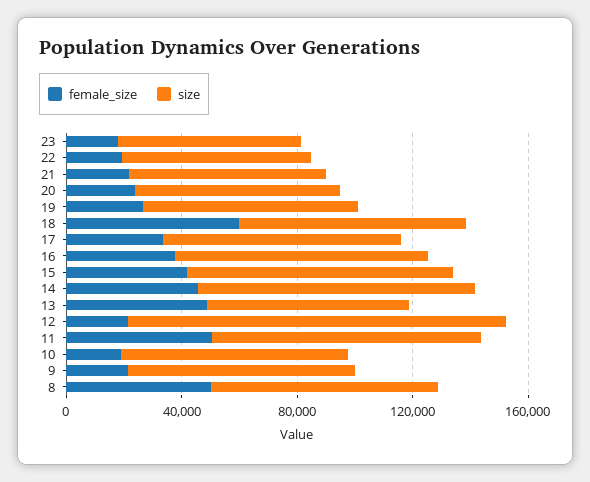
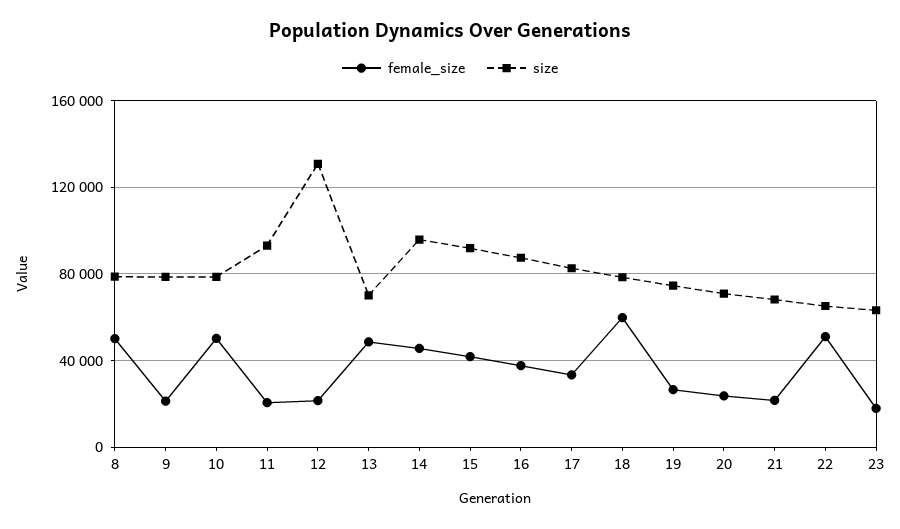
  {
    "female_size": {
      "23": 20000,
-     "22": 20000,
+     "22": 50000,
      "21": 20000,
      "20": 25000,
      "19": 25000,
      "18": 60000,
      "17": 35000,
      "16": 40000,
      "15": 40000,
      "14": 45000,
      "13": 50000,
      "12": 20000,
-     "11": 50000,
+     "11": 20000,
-     "10": 20000,
+     "10": 50000,
      "9": 20000,
      "8": 50000
    },
    "size": {
      "23": 65000,
      "22": 65000,
      "21": 70000,
      "20": 70000,
      "19": 75000,
      "18": 80000,
      "17": 85000,
      "16": 85000,
      "15": 90000,
      "14": 95000,
      "13": 70000,
      "12": 130000,
      "11": 95000,
      "10": 80000,
      "9": 80000,
      "8": 80000
    }
  }

